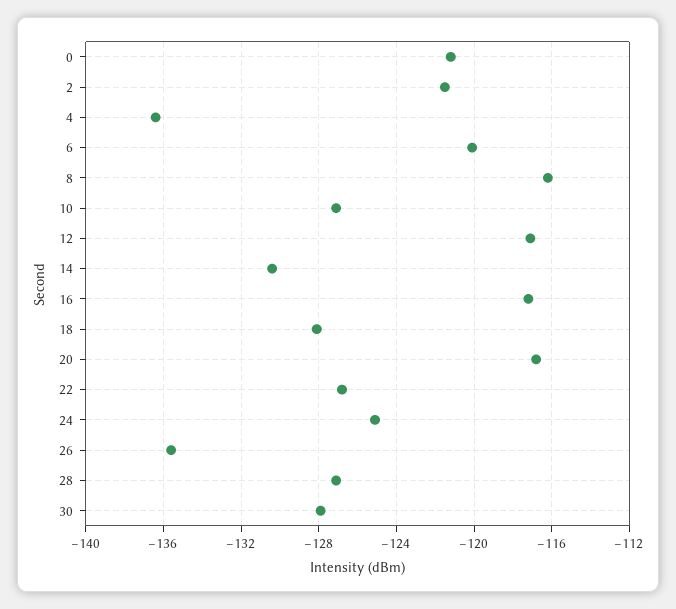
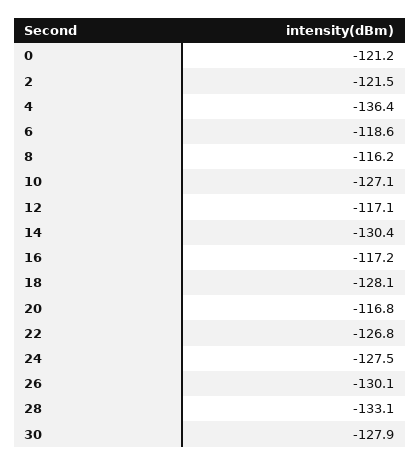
  {
    "0": -121.2,
    "2": -121.5,
    "4": -136.4,
-   "6": -120,
+   "6": -118.6,
    "8": -116.2,
    "10": -127.1,
    "12": -117.1,
    "14": -130.4,
    "16": -117.2,
    "18": -128.1,
    "20": -116.8,
    "22": -126.8,
-   "24": -125,
+   "24": -127.5,
-   "26": -135.5,
+   "26": -130.1,
-   "28": -127,
+   "28": -133.1,
    "30": -127.9
  }

